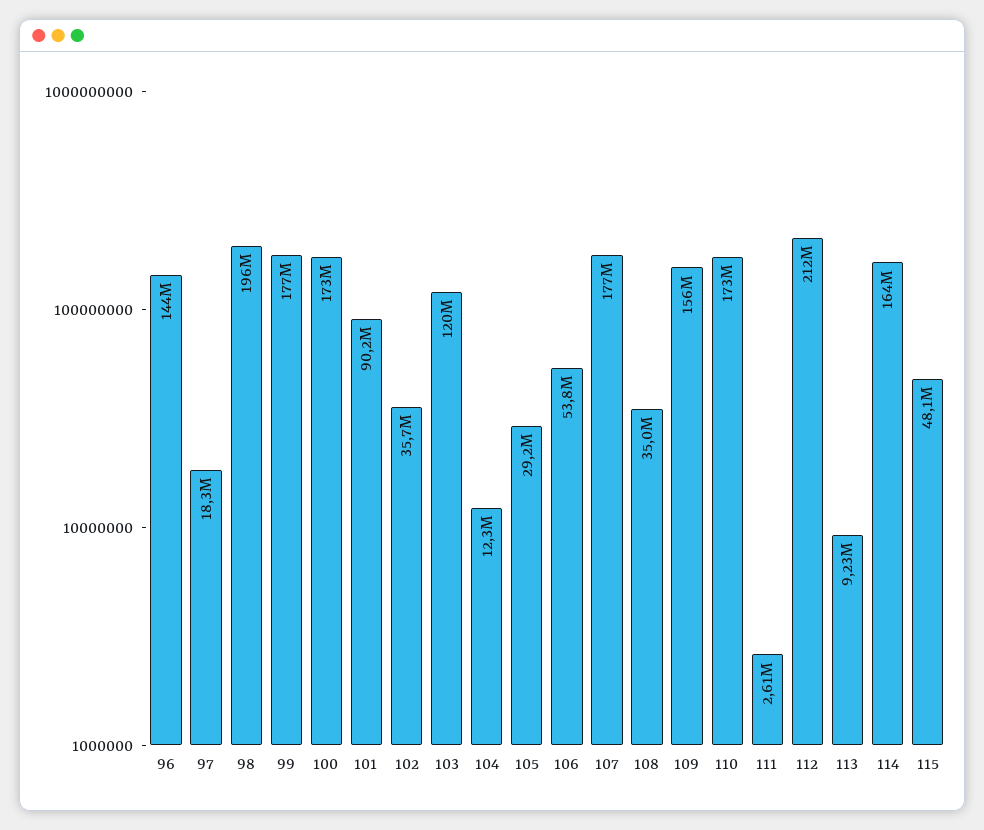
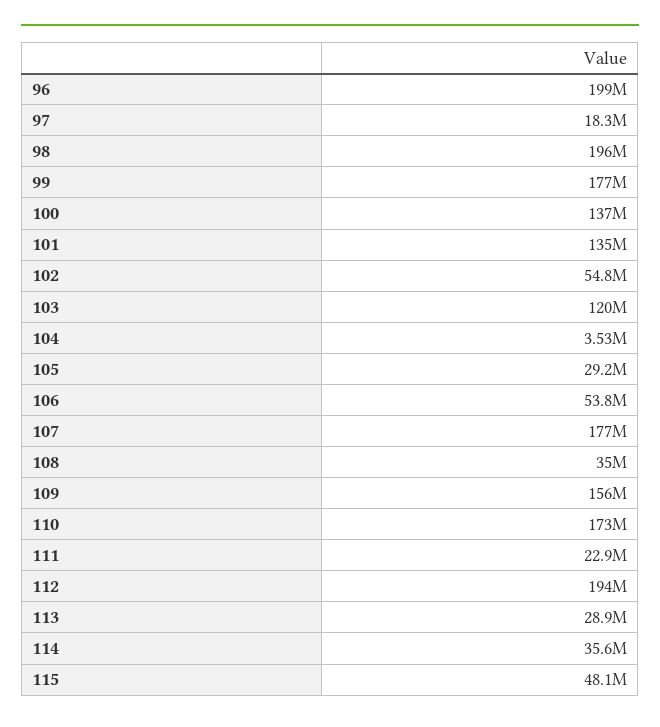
  {
-   "96": 144000000,
+   "96": 199000000,
    "97": 18300000,
    "98": 196000000,
    "99": 177000000,
-   "100": 173000000,
+   "100": 137000000,
-   "101": 90200000,
+   "101": 135000000,
-   "102": 35700000,
+   "102": 54800000,
    "103": 120000000,
-   "104": 12300000,
+   "104": 3530000,
    "105": 29200000,
    "106": 53800000,
    "107": 177000000,
    "108": 35000000,
    "109": 156000000,
    "110": 173000000,
-   "111": 2610000,
+   "111": 22900000,
-   "112": 212000000,
+   "112": 194000000,
-   "113": 9230000,
+   "113": 28900000,
-   "114": 164000000,
+   "114": 35600000,
    "115": 48100000
  }

